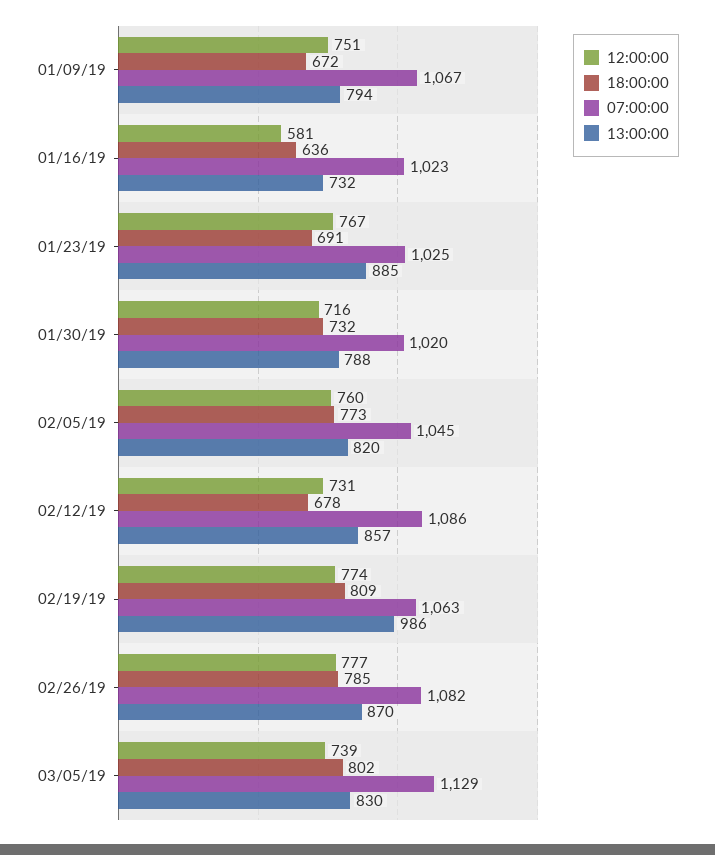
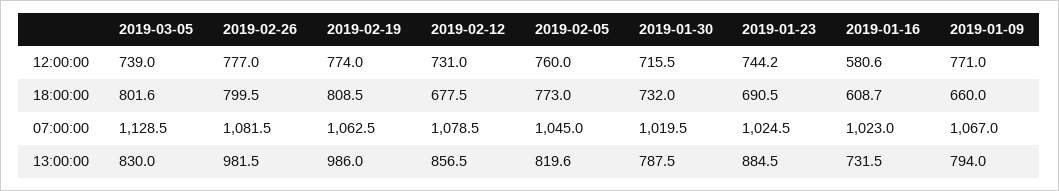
  {
    "12:00:00": {
-     "01/09/19": 751,
+     "01/09/19": 771,
      "01/16/19": 580.6,
-     "01/23/19": 767,
+     "01/23/19": 744.2,
      "01/30/19": 715.5,
      "02/05/19": 760,
      "02/12/19": 731,
      "02/19/19": 774,
      "02/26/19": 777,
      "03/05/19": 739
    },
    "18:00:00": {
-     "01/09/19": 672,
+     "01/09/19": 660,
-     "01/16/19": 636,
+     "01/16/19": 608.7,
      "01/23/19": 690.5,
      "01/30/19": 732,
      "02/05/19": 773,
      "02/12/19": 677.5,
      "02/19/19": 808.5,
-     "02/26/19": 785,
+     "02/26/19": 799.5,
      "03/05/19": 801.6
    },
    "07:00:00": {
      "01/09/19": 1067,
      "01/16/19": 1023,
      "01/23/19": 1024.5,
      "01/30/19": 1019.5,
      "02/05/19": 1045,
-     "02/12/19": 1086,
+     "02/12/19": 1078.5,
      "02/19/19": 1062.5,
      "02/26/19": 1081.5,
      "03/05/19": 1128.5
    },
    "13:00:00": {
      "01/09/19": 794,
      "01/16/19": 731.5,
      "01/23/19": 884.5,
      "01/30/19": 787.5,
      "02/05/19": 819.6,
      "02/12/19": 856.5,
      "02/19/19": 986,
-     "02/26/19": 870,
+     "02/26/19": 981.5,
      "03/05/19": 830
    }
  }

